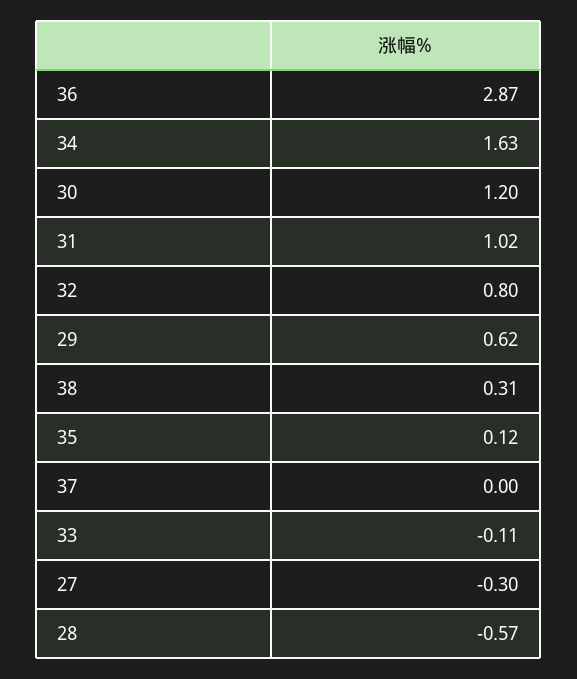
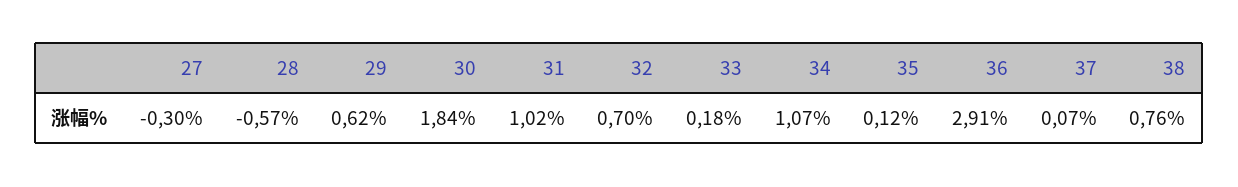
  {
-   "36": 2.87,
+   "36": 2.91,
-   "34": 1.63,
+   "34": 1.07,
-   "30": 1.2,
+   "30": 1.84,
    "31": 1.02,
-   "32": 0.8,
+   "32": 0.7,
    "29": 0.62,
-   "38": 0.31,
+   "38": 0.76,
    "35": 0.12,
-   "37": 0,
+   "37": 0.07,
-   "33": -0.11,
+   "33": 0.18,
    "27": -0.3,
    "28": -0.57
  }

